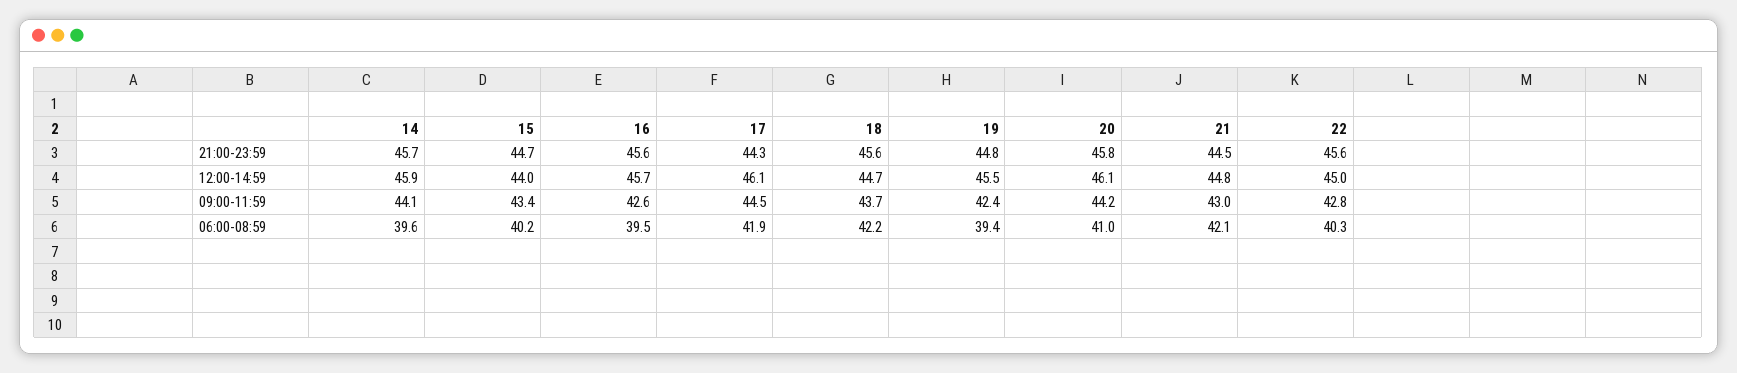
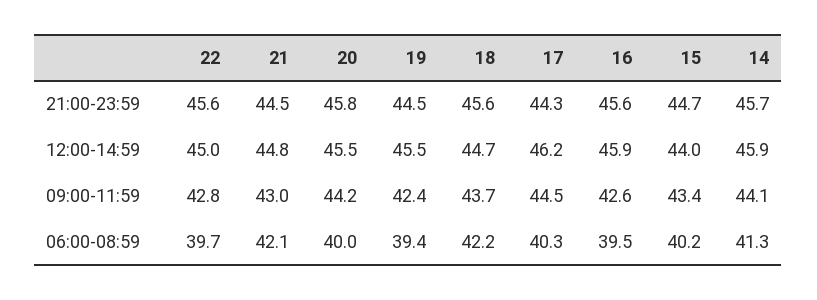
  {
    "14": {
      "21:00-23:59": 45.7,
      "12:00-14:59": 45.9,
      "09:00-11:59": 44.1,
-     "06:00-08:59": 39.6
+     "06:00-08:59": 41.3
    },
    "15": {
      "21:00-23:59": 44.7,
      "12:00-14:59": 44,
      "09:00-11:59": 43.4,
      "06:00-08:59": 40.2
    },
    "16": {
      "21:00-23:59": 45.6,
-     "12:00-14:59": 45.7,
+     "12:00-14:59": 45.9,
      "09:00-11:59": 42.6,
      "06:00-08:59": 39.5
    },
    "17": {
      "21:00-23:59": 44.3,
-     "12:00-14:59": 46.1,
+     "12:00-14:59": 46.2,
      "09:00-11:59": 44.5,
-     "06:00-08:59": 41.9
+     "06:00-08:59": 40.3
    },
    "18": {
      "21:00-23:59": 45.6,
      "12:00-14:59": 44.7,
      "09:00-11:59": 43.7,
      "06:00-08:59": 42.2
    },
    "19": {
-     "21:00-23:59": 44.8,
+     "21:00-23:59": 44.5,
      "12:00-14:59": 45.5,
      "09:00-11:59": 42.4,
      "06:00-08:59": 39.4
    },
    "20": {
      "21:00-23:59": 45.8,
-     "12:00-14:59": 46.1,
+     "12:00-14:59": 45.5,
      "09:00-11:59": 44.2,
-     "06:00-08:59": 41
+     "06:00-08:59": 40
    },
    "21": {
      "21:00-23:59": 44.5,
      "12:00-14:59": 44.8,
      "09:00-11:59": 43,
      "06:00-08:59": 42.1
    },
    "22": {
      "21:00-23:59": 45.6,
      "12:00-14:59": 45,
      "09:00-11:59": 42.8,
-     "06:00-08:59": 40.3
+     "06:00-08:59": 39.7
    }
  }

